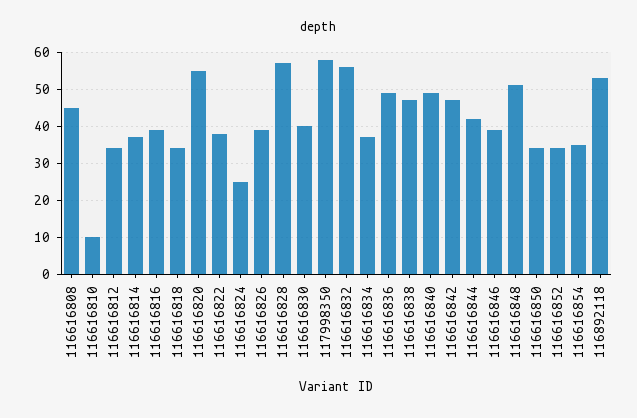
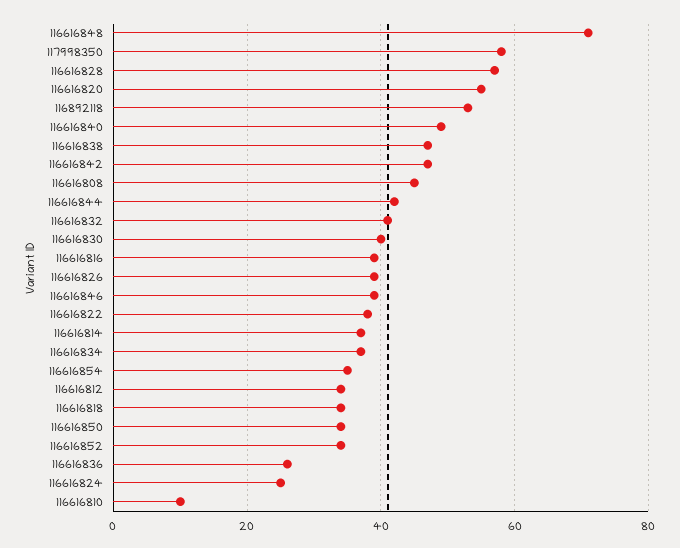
  {
    "116616808": 45,
    "116616810": 10,
    "116616812": 35,
    "116616814": 35,
    "116616816": 40,
    "116616818": 35,
    "116616820": 55,
    "116616822": 40,
    "116616824": 25,
    "116616826": 40,
    "116616828": 55,
    "116616830": 40,
    "117998350": 60,
-   "116616832": 55,
+   "116616832": 40,
    "116616834": 35,
-   "116616836": 50,
+   "116616836": 25,
    "116616838": 45,
    "116616840": 50,
    "116616842": 45,
    "116616844": 40,
    "116616846": 40,
-   "116616848": 50,
+   "116616848": 70,
    "116616850": 35,
    "116616852": 35,
    "116616854": 35,
    "116892118": 55
  }

